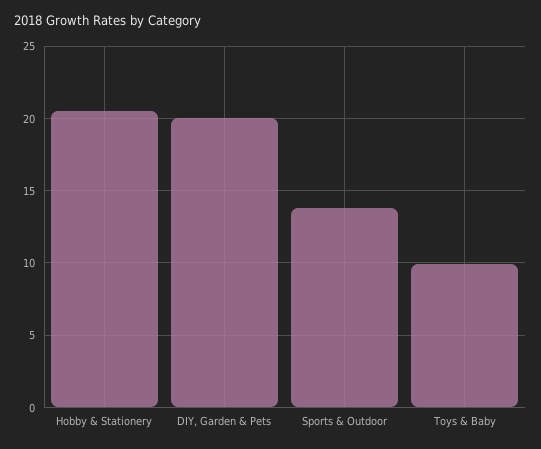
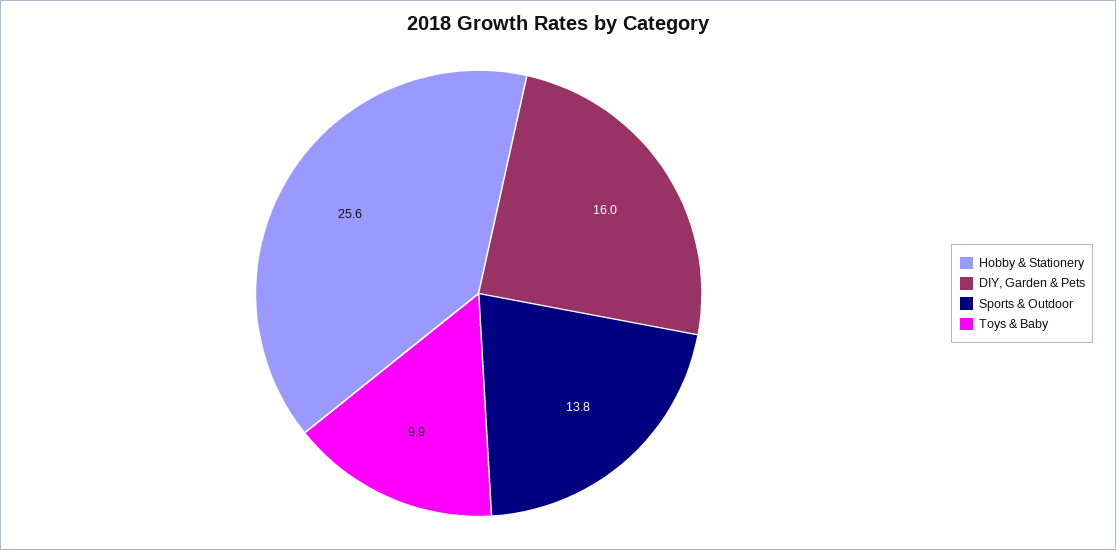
  {
-   "Hobby & Stationery": 20.5,
+   "Hobby & Stationery": 25.6,
-   "DIY, Garden & Pets": 20,
+   "DIY, Garden & Pets": 16,
    "Sports & Outdoor": 13.8,
    "Toys & Baby": 9.9
  }

